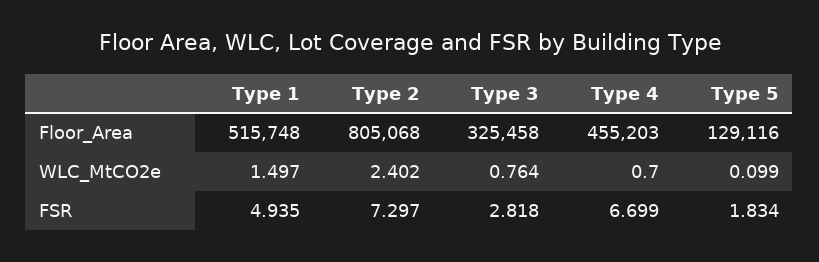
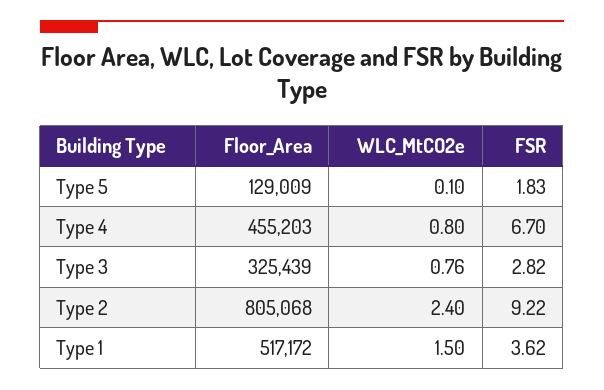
  {
    "Type 1": {
-     "Floor_Area": 515748,
+     "Floor_Area": 517172,
      "WLC_MtCO2e": 1.497,
-     "FSR": 4.935
+     "FSR": 3.62
    },
    "Type 2": {
      "Floor_Area": 805068,
      "WLC_MtCO2e": 2.402,
-     "FSR": 7.297
+     "FSR": 9.22
    },
    "Type 3": {
-     "Floor_Area": 325458,
+     "Floor_Area": 325439,
      "WLC_MtCO2e": 0.764,
      "FSR": 2.818
    },
    "Type 4": {
      "Floor_Area": 455203,
-     "WLC_MtCO2e": 0.7,
+     "WLC_MtCO2e": 0.8,
      "FSR": 6.699
    },
    "Type 5": {
-     "Floor_Area": 129116,
+     "Floor_Area": 129009,
      "WLC_MtCO2e": 0.099,
      "FSR": 1.834
    }
  }

